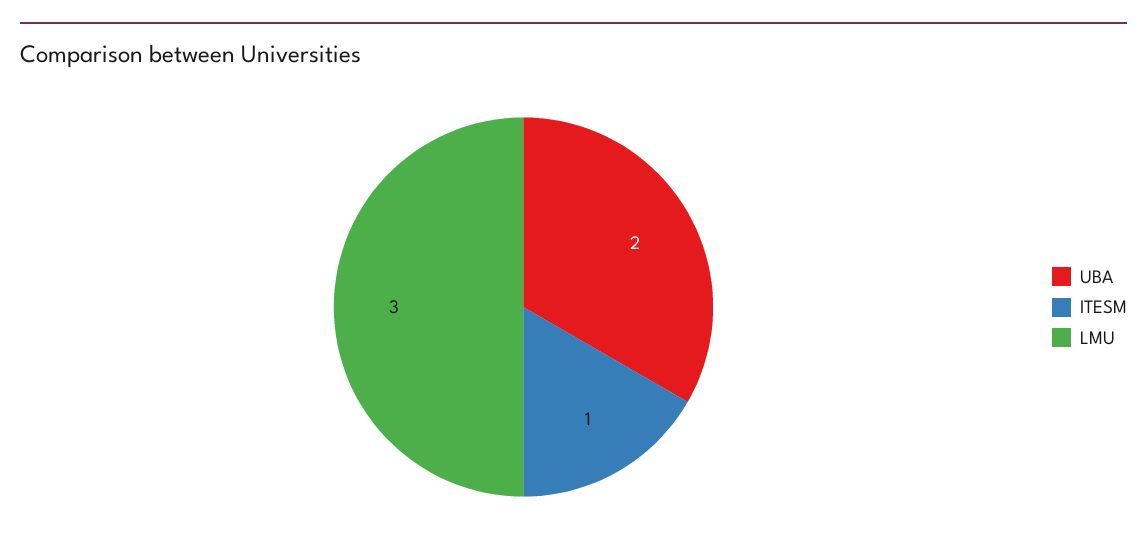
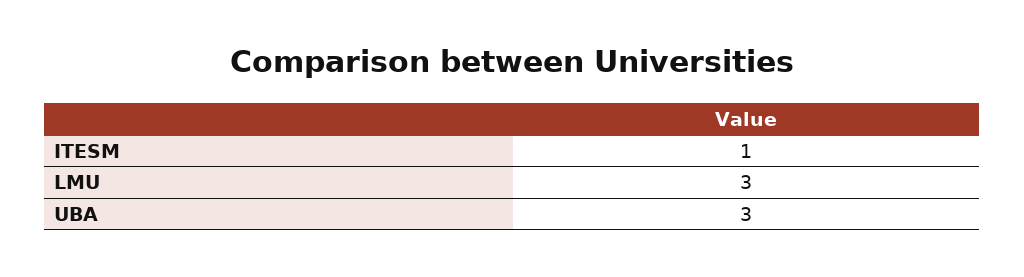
  {
-   "UBA": 2,
+   "UBA": 3,
    "ITESM": 1,
    "LMU": 3
  }

